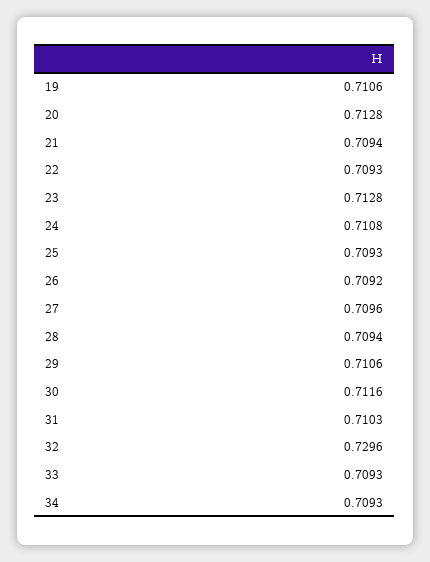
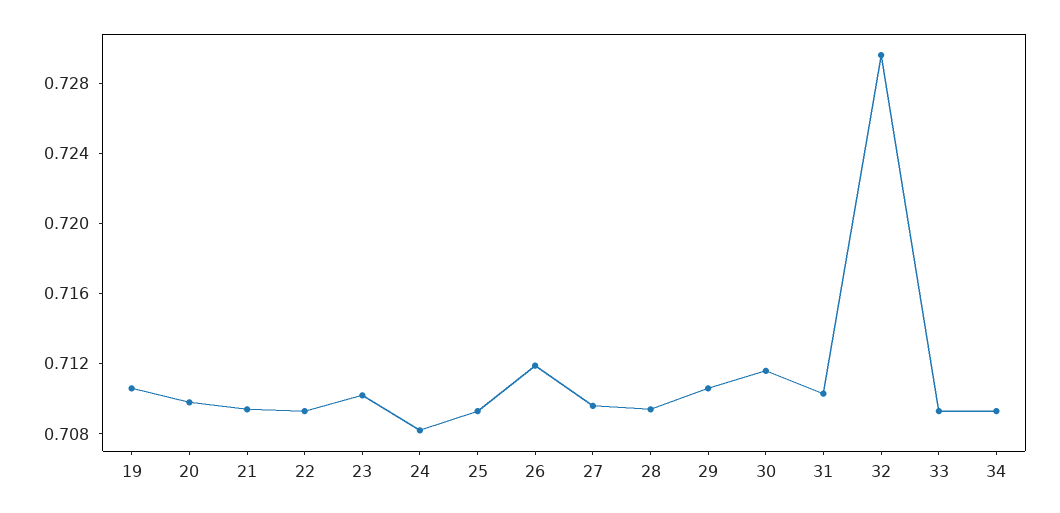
  {
    "19": 0.7106,
-   "20": 0.7128,
+   "20": 0.71,
    "21": 0.7094,
    "22": 0.7093,
-   "23": 0.7128,
+   "23": 0.71,
-   "24": 0.7108,
+   "24": 0.708,
    "25": 0.7093,
-   "26": 0.7092,
+   "26": 0.712,
    "27": 0.7096,
    "28": 0.7094,
    "29": 0.7106,
    "30": 0.7116,
    "31": 0.7103,
    "32": 0.7296,
    "33": 0.7093,
    "34": 0.7093
  }

